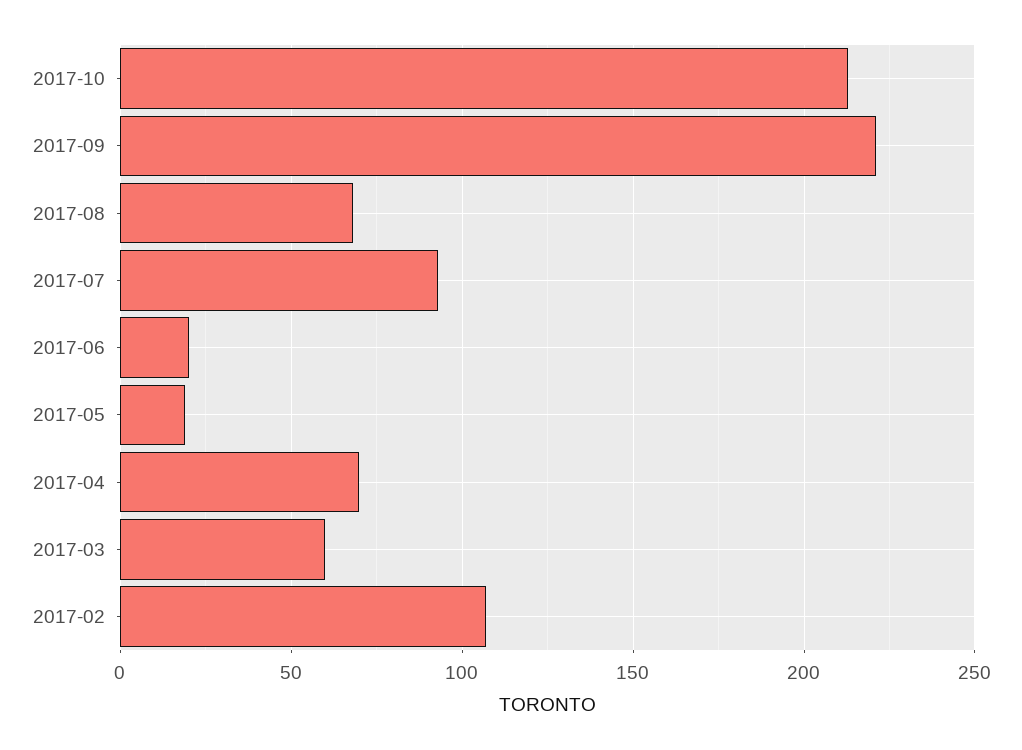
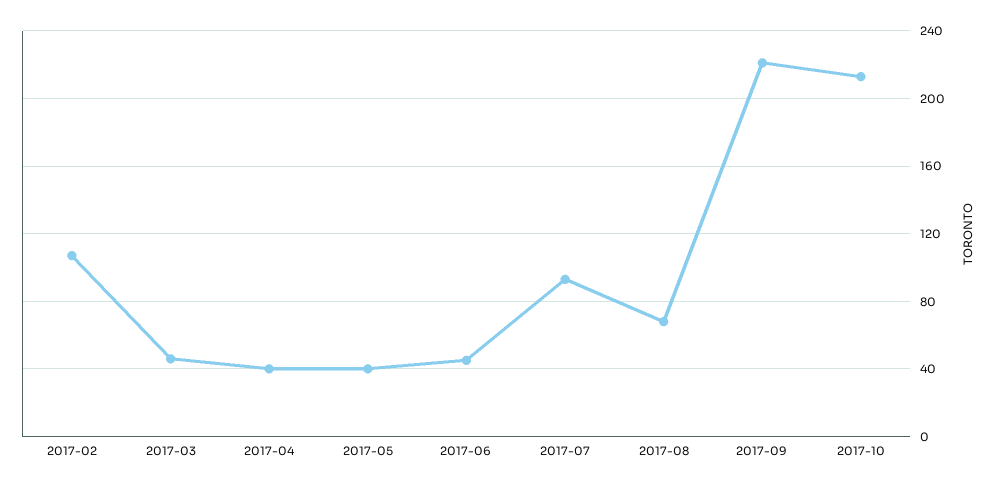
  {
    "2017-10": 215,
    "2017-09": 220,
    "2017-08": 70,
    "2017-07": 95,
-   "2017-06": 20,
+   "2017-06": 45,
-   "2017-05": 20,
+   "2017-05": 40,
-   "2017-04": 70,
+   "2017-04": 40,
-   "2017-03": 60,
+   "2017-03": 45,
    "2017-02": 105
  }

